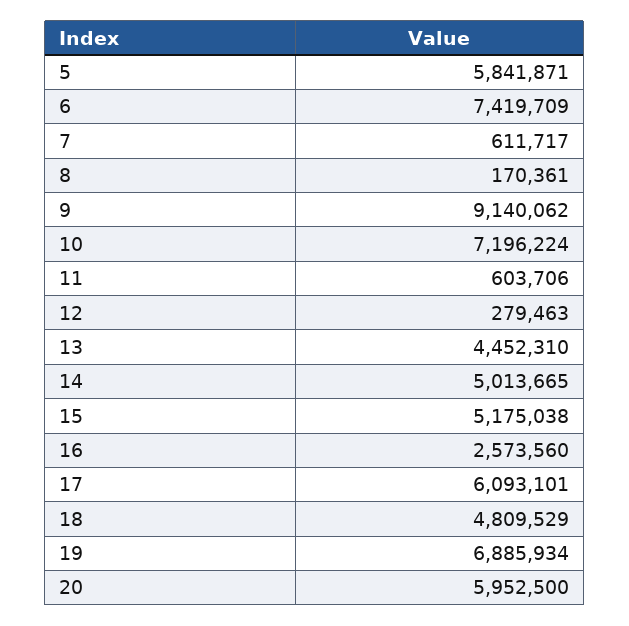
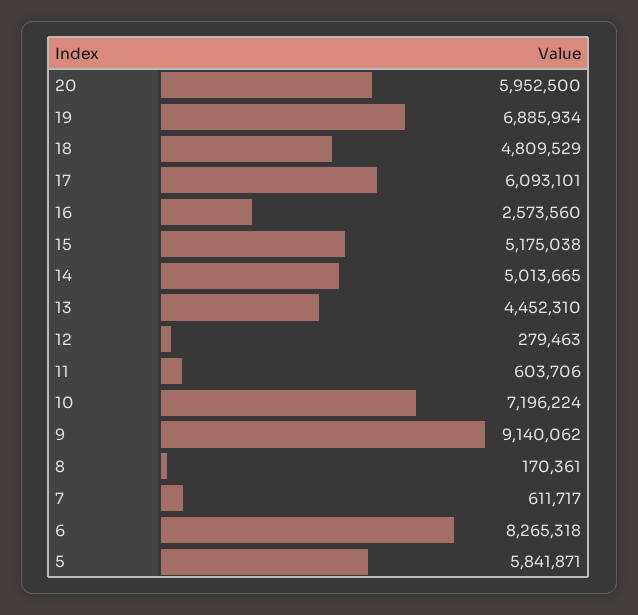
  {
    "5": 5841871,
-   "6": 7419709,
+   "6": 8265318,
    "7": 611717,
    "8": 170361,
    "9": 9140062,
    "10": 7196224,
    "11": 603706,
    "12": 279463,
    "13": 4452310,
    "14": 5013665,
    "15": 5175038,
    "16": 2573560,
    "17": 6093101,
    "18": 4809529,
    "19": 6885934,
    "20": 5952500
  }

